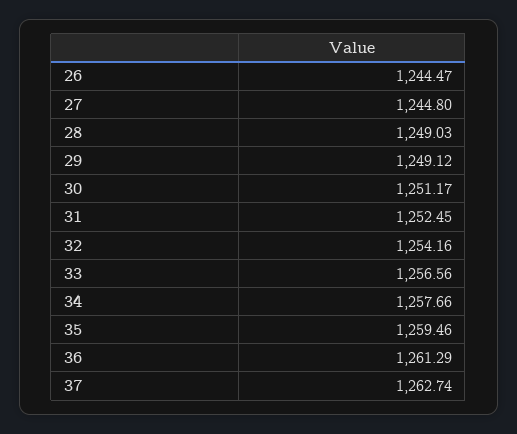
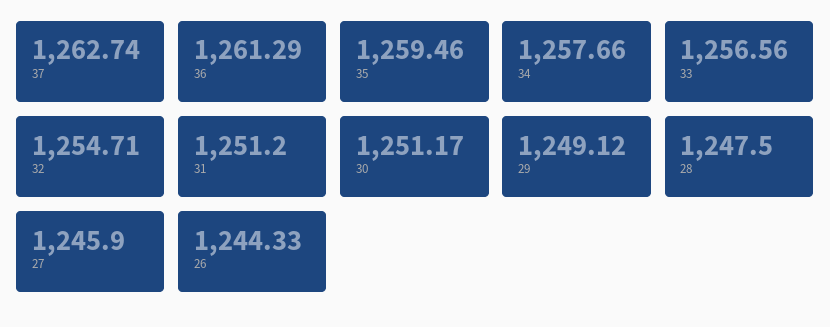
  {
-   "26": 1244.47,
+   "26": 1244.33,
-   "27": 1244.8,
+   "27": 1245.9,
-   "28": 1249.03,
+   "28": 1247.5,
    "29": 1249.12,
    "30": 1251.17,
-   "31": 1252.45,
+   "31": 1251.2,
-   "32": 1254.16,
+   "32": 1254.71,
    "33": 1256.56,
    "34": 1257.66,
    "35": 1259.46,
    "36": 1261.29,
    "37": 1262.74
  }

